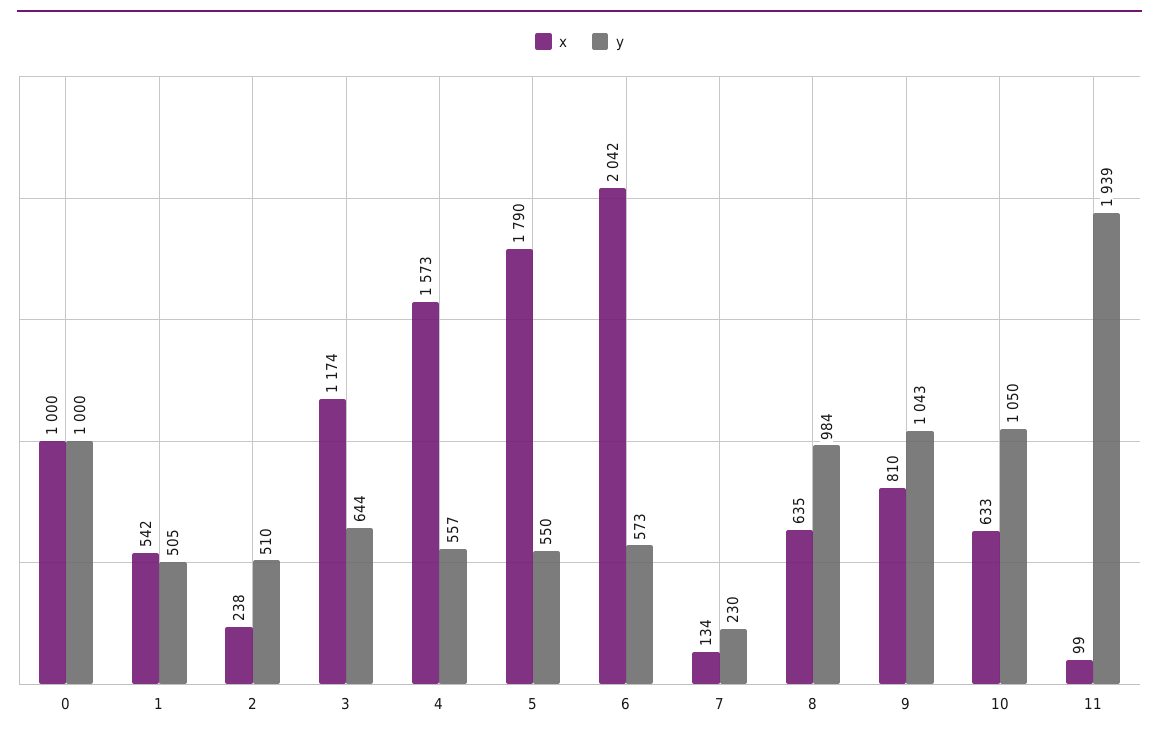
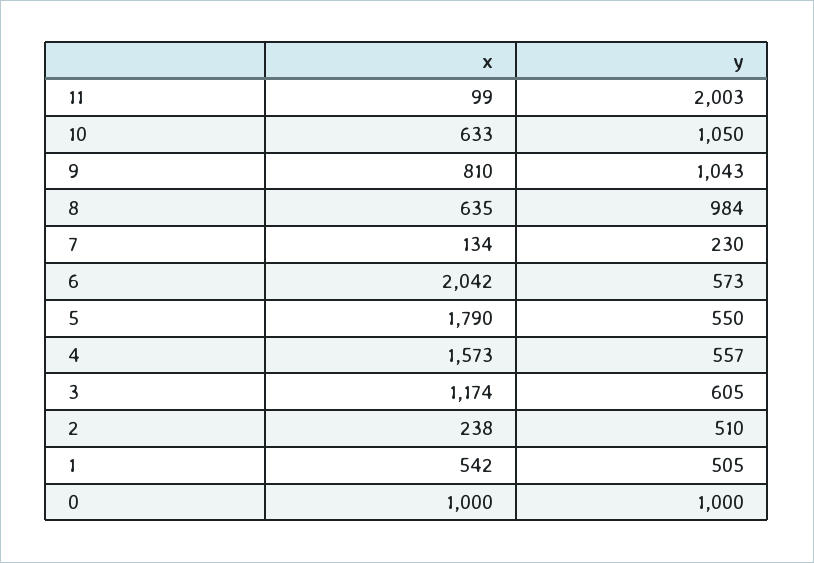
  {
    "x": {
      "0": 1000,
      "1": 542,
      "2": 238,
      "3": 1174,
      "4": 1573,
      "5": 1790,
      "6": 2042,
      "7": 134,
      "8": 635,
      "9": 810,
      "10": 633,
      "11": 99
    },
    "y": {
      "0": 1000,
      "1": 505,
      "2": 510,
-     "3": 644,
+     "3": 605,
      "4": 557,
      "5": 550,
      "6": 573,
      "7": 230,
      "8": 984,
      "9": 1043,
      "10": 1050,
-     "11": 1939
+     "11": 2003
    }
  }

